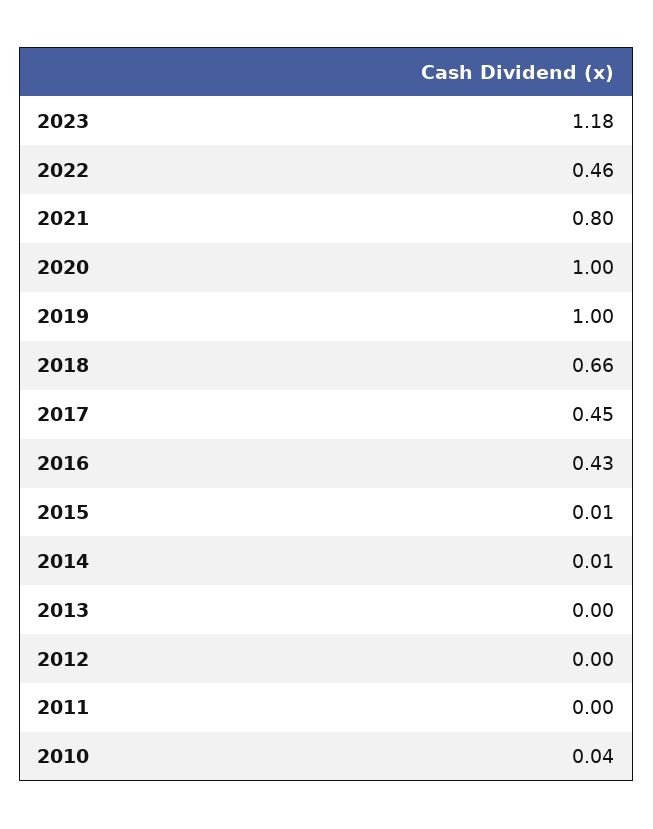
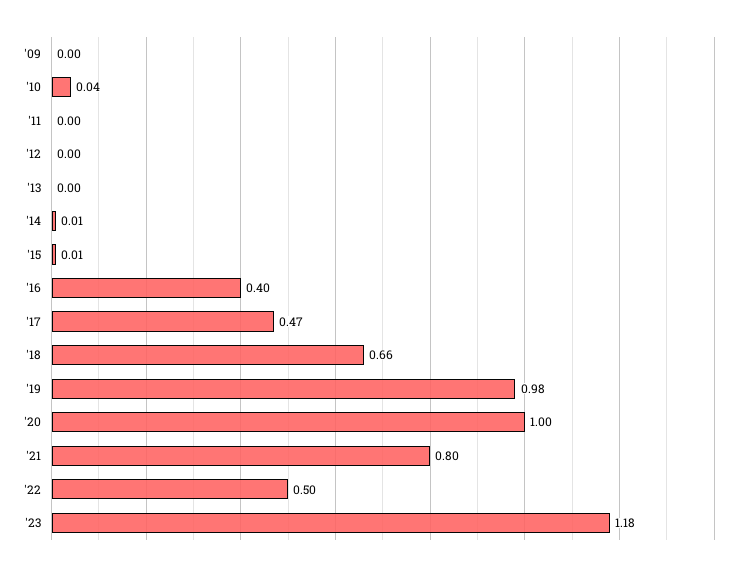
  {
    "2023": 1.18,
-   "2022": 0.46,
+   "2022": 0.5,
    "2021": 0.8,
    "2020": 1,
-   "2019": 1,
+   "2019": 0.98,
    "2018": 0.66,
-   "2017": 0.45,
+   "2017": 0.47,
-   "2016": 0.43,
+   "2016": 0.4,
    "2015": 0.01,
    "2014": 0.01,
    "2013": 0,
    "2012": 0,
    "2011": 0,
-   "2010": 0.04
+   "2010": 0.04,
+   "'09": 0
  }

